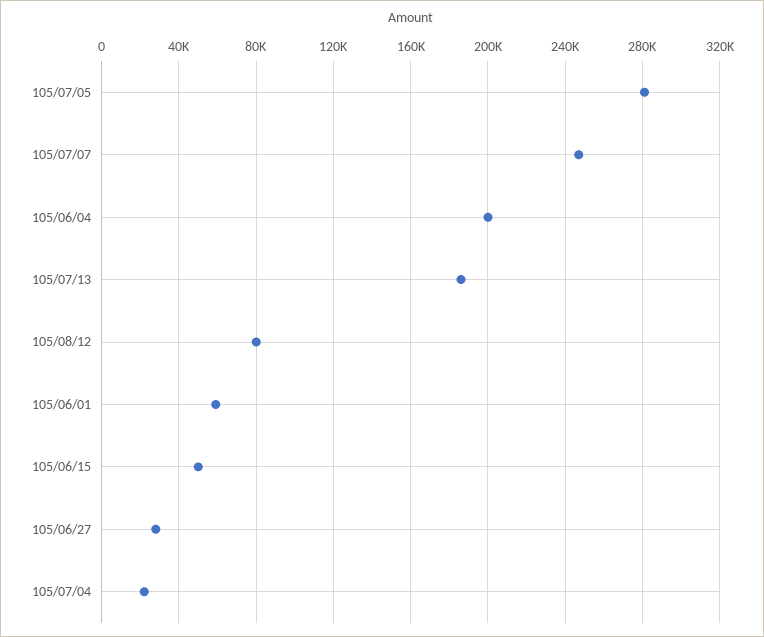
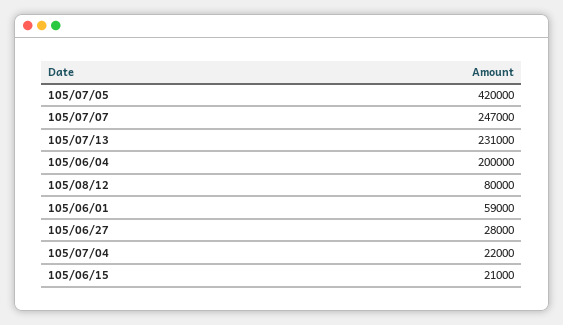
  {
-   "105/07/05": 280000,
+   "105/07/05": 420000,
    "105/07/07": 247000,
    "105/06/04": 200000,
-   "105/07/13": 185000,
+   "105/07/13": 231000,
    "105/08/12": 80000,
    "105/06/01": 59000,
-   "105/06/15": 50000,
+   "105/06/15": 21000,
    "105/06/27": 28000,
    "105/07/04": 22000
  }

